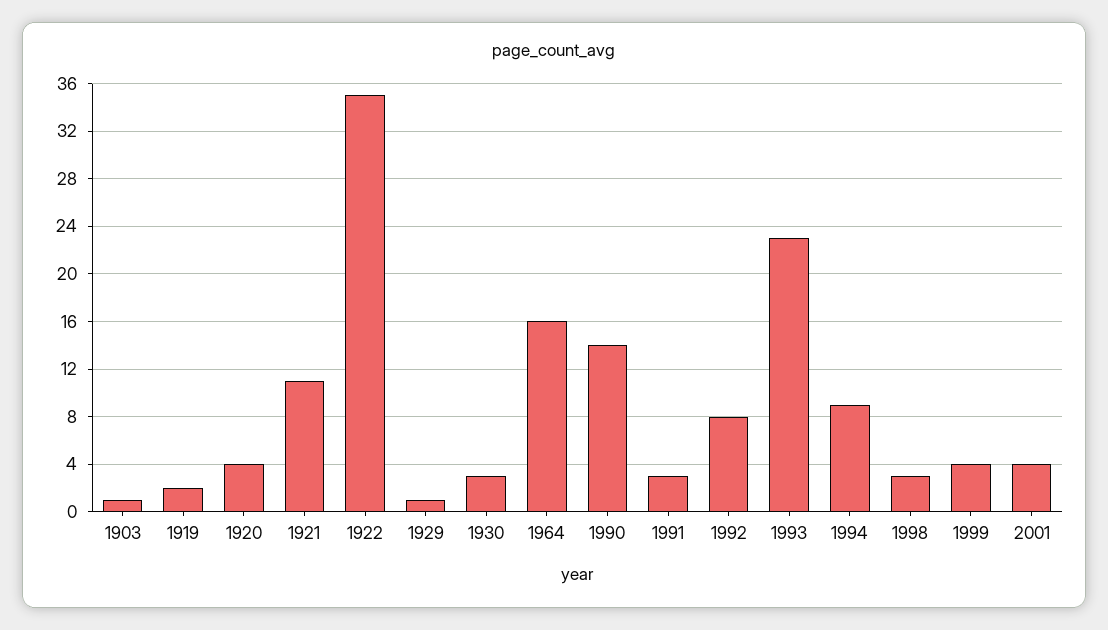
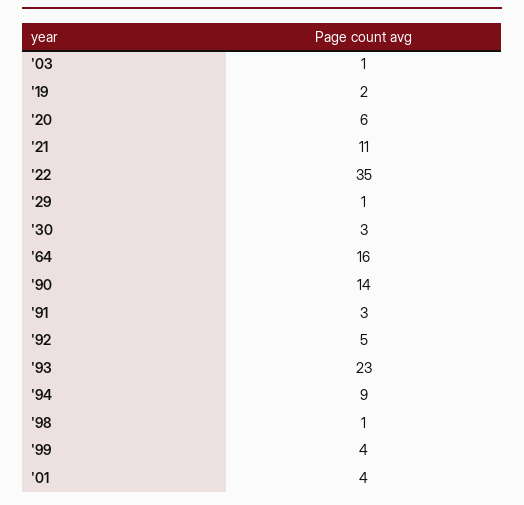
  {
    "1903": 1,
    "1919": 2,
-   "1920": 4,
+   "1920": 6,
    "1921": 11,
    "1922": 35,
    "1929": 1,
    "1930": 3,
    "1964": 16,
    "1990": 14,
    "1991": 3,
-   "1992": 8,
+   "1992": 5,
    "1993": 23,
    "1994": 9,
-   "1998": 3,
+   "1998": 1,
    "1999": 4,
    "2001": 4
  }

